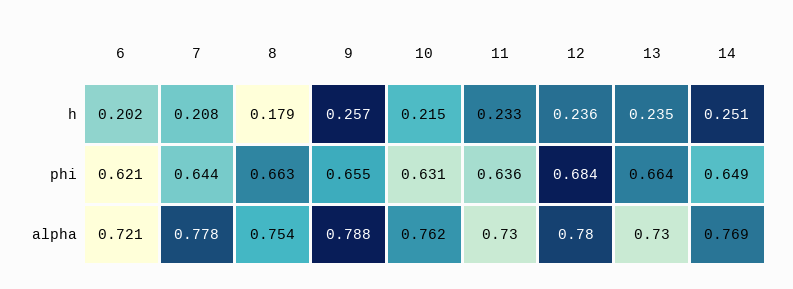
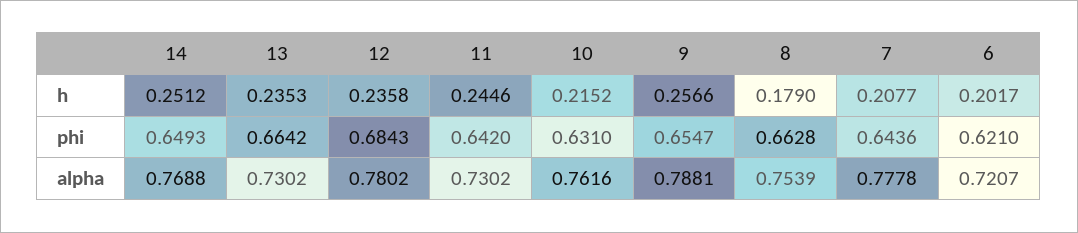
  {
    "6": {
      "h": 0.2017,
      "phi": 0.621,
      "alpha": 0.7207
    },
    "7": {
      "h": 0.2077,
      "phi": 0.6436,
      "alpha": 0.7778
    },
    "8": {
      "h": 0.179,
      "phi": 0.6628,
      "alpha": 0.7539
    },
    "9": {
      "h": 0.2566,
      "phi": 0.6547,
      "alpha": 0.7881
    },
    "10": {
      "h": 0.2152,
      "phi": 0.631,
      "alpha": 0.7616
    },
    "11": {
-     "h": 0.233,
+     "h": 0.2446,
-     "phi": 0.636,
+     "phi": 0.642,
      "alpha": 0.7302
    },
    "12": {
      "h": 0.2358,
      "phi": 0.6843,
      "alpha": 0.7802
    },
    "13": {
      "h": 0.2353,
      "phi": 0.6642,
      "alpha": 0.7302
    },
    "14": {
      "h": 0.2512,
      "phi": 0.6493,
      "alpha": 0.7688
    }
  }

